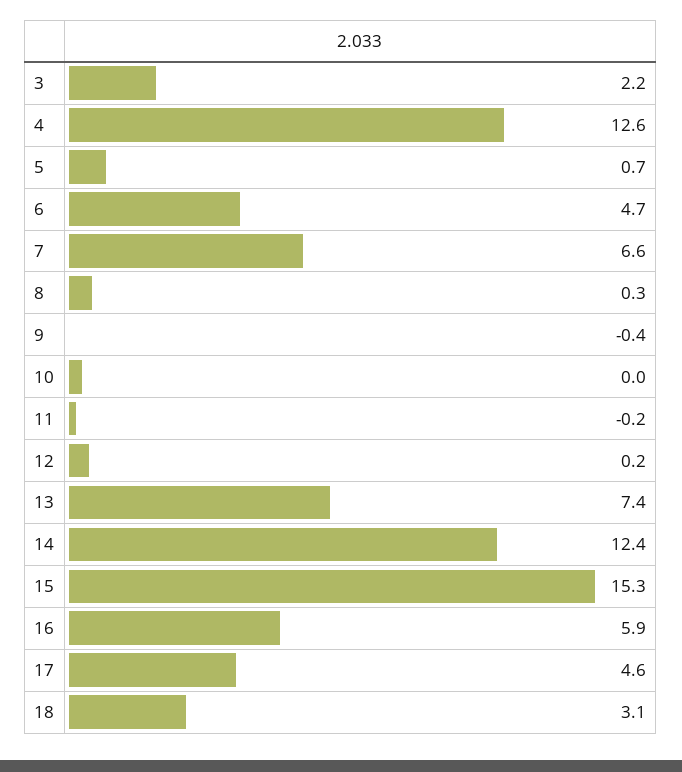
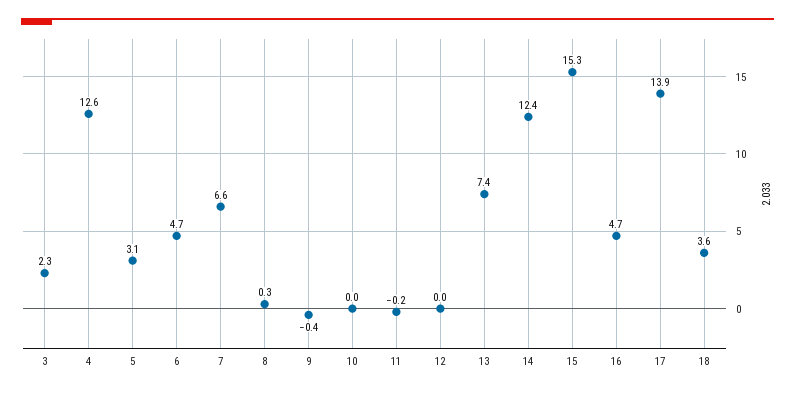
  {
-   "3": 2.2,
+   "3": 2.3,
    "4": 12.6,
-   "5": 0.7,
+   "5": 3.1,
    "6": 4.7,
    "7": 6.6,
    "8": 0.3,
    "9": -0.4,
    "10": 0,
    "11": -0.2,
-   "12": 0.2,
+   "12": 0,
    "13": 7.4,
    "14": 12.4,
    "15": 15.3,
-   "16": 5.9,
+   "16": 4.7,
-   "17": 4.6,
+   "17": 13.9,
-   "18": 3.1
+   "18": 3.6
  }

